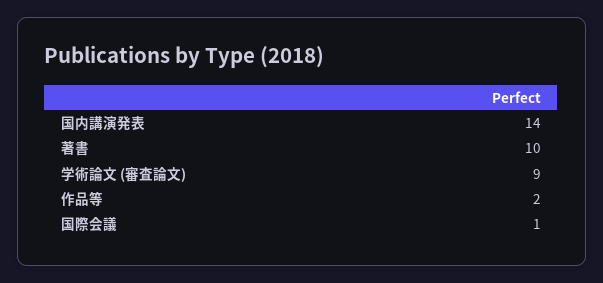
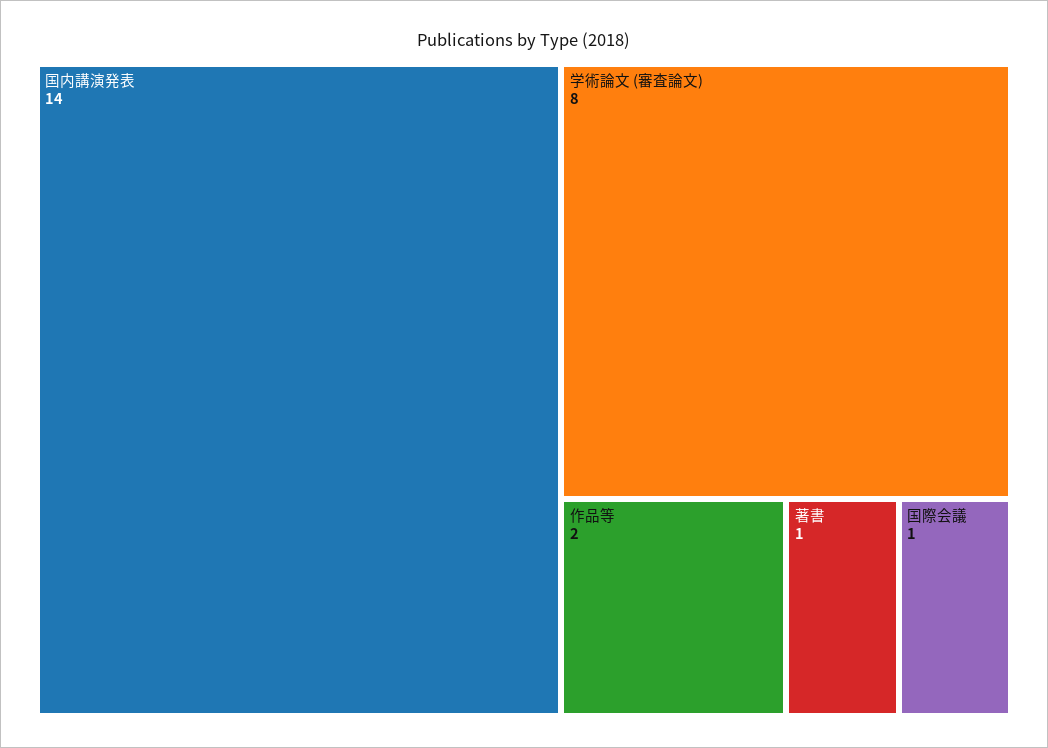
  {
    "国内講演発表": 14,
-   "著書": 10,
+   "著書": 1,
-   "学術論文 (審査論文)": 9,
+   "学術論文 (審査論文)": 8,
    "作品等": 2,
    "国際会議": 1
  }

